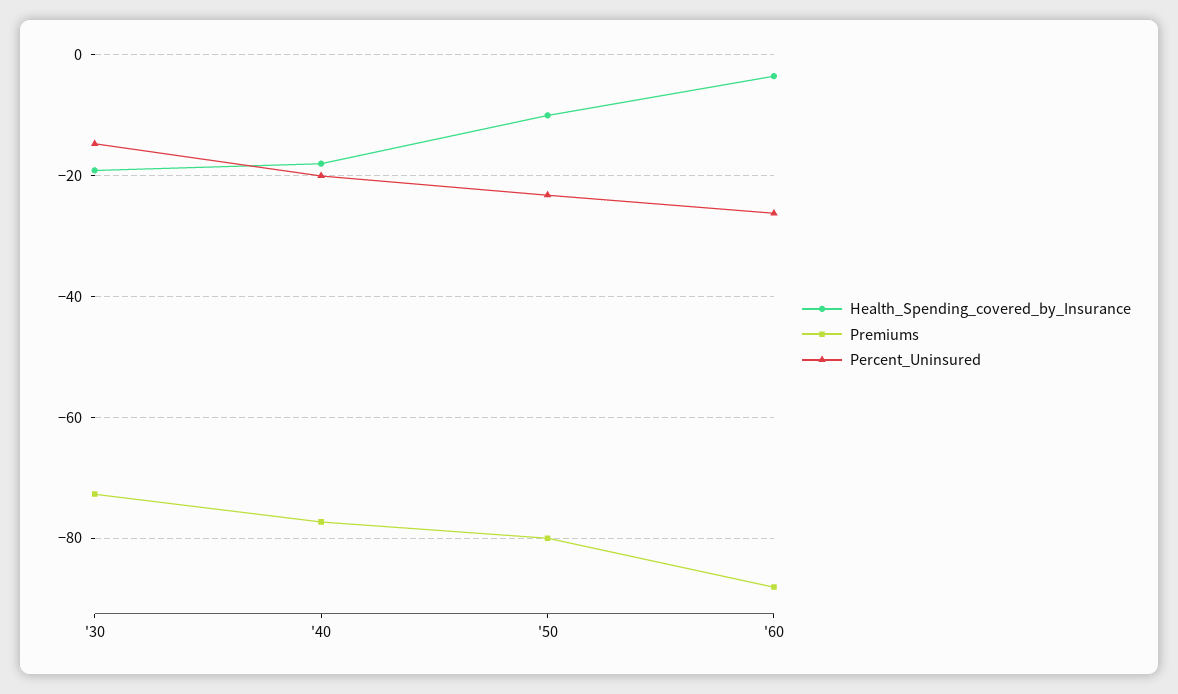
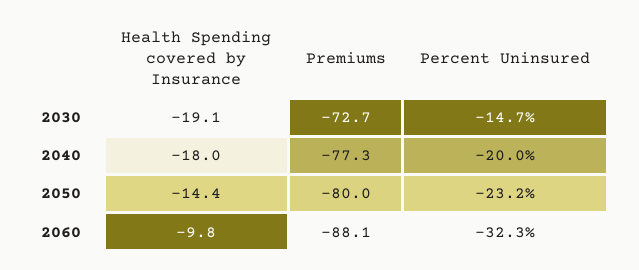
  {
    "Health_Spending_covered_by_Insurance": {
      "'30": -19.1,
      "'40": -18,
-     "'50": -10,
+     "'50": -14.4,
-     "'60": -4
+     "'60": -9.8
    },
    "Premiums": {
      "'30": -72.7,
      "'40": -77.3,
      "'50": -80,
      "'60": -88.1
    },
    "Percent_Uninsured": {
      "'30": -14.7,
      "'40": -20,
      "'50": -23.2,
-     "'60": -26
+     "'60": -32.3
    }
  }

